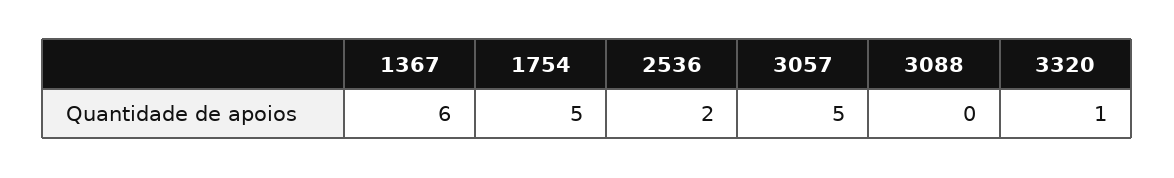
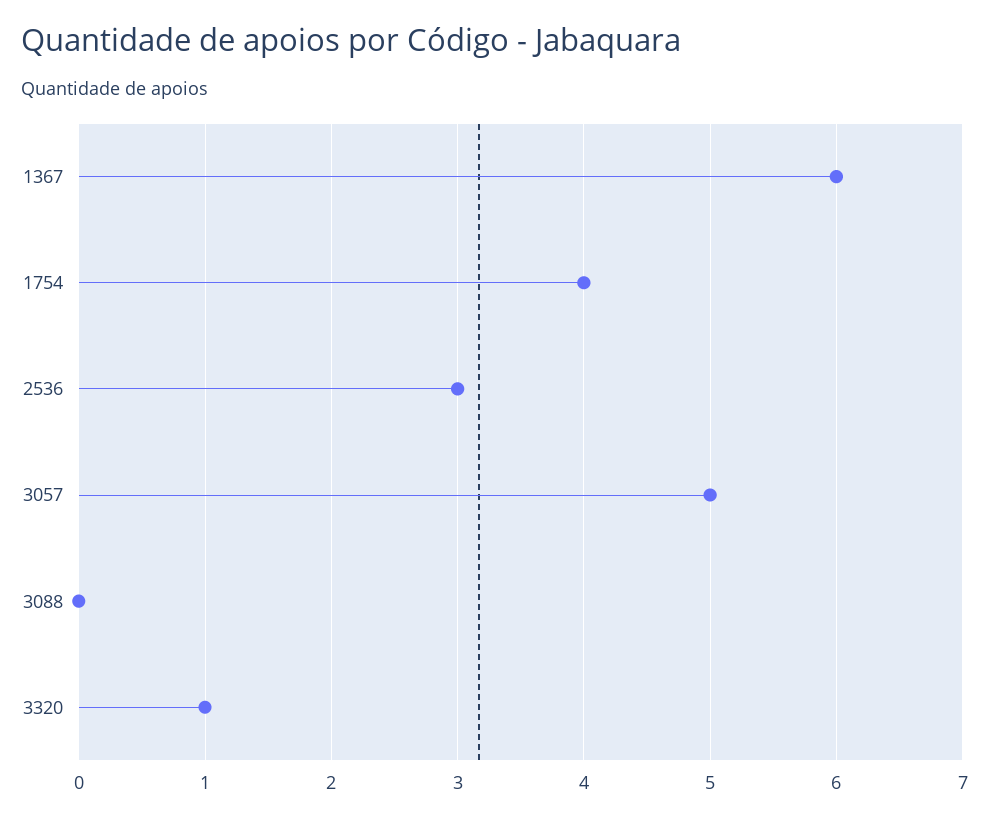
  {
    "1367": 6,
-   "1754": 5,
+   "1754": 4,
-   "2536": 2,
+   "2536": 3,
    "3057": 5,
    "3088": 0,
    "3320": 1
  }

